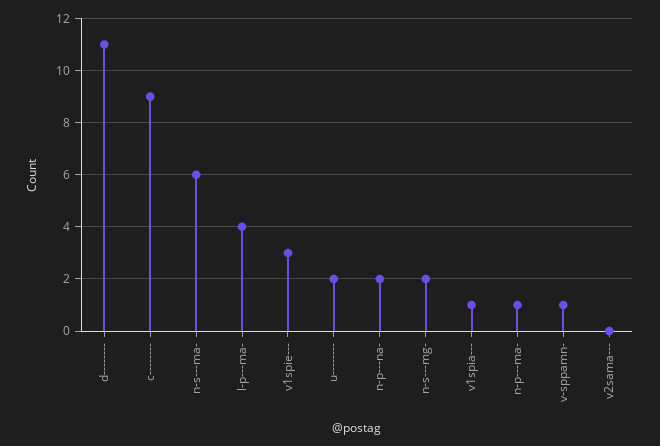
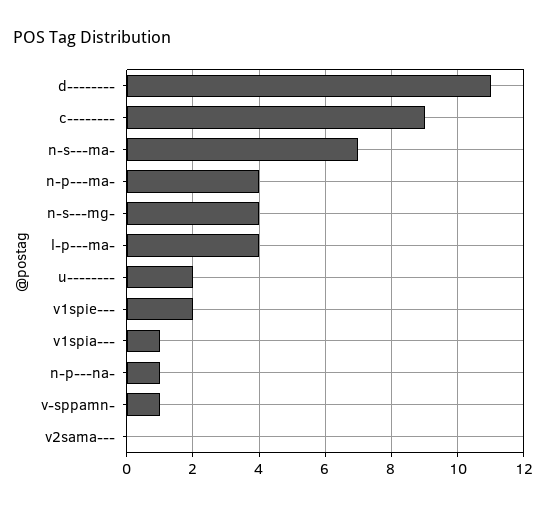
  {
    "d--------": 11,
    "c--------": 9,
-   "n-s---ma-": 6,
+   "n-s---ma-": 7,
    "l-p---ma-": 4,
-   "v1spie---": 3,
+   "v1spie---": 2,
    "u--------": 2,
-   "n-p---na-": 2,
+   "n-p---na-": 1,
-   "n-s---mg-": 2,
+   "n-s---mg-": 4,
    "v1spia---": 1,
-   "n-p---ma-": 1,
+   "n-p---ma-": 4,
    "v-sppamn-": 1,
    "v2sama---": 0
  }

